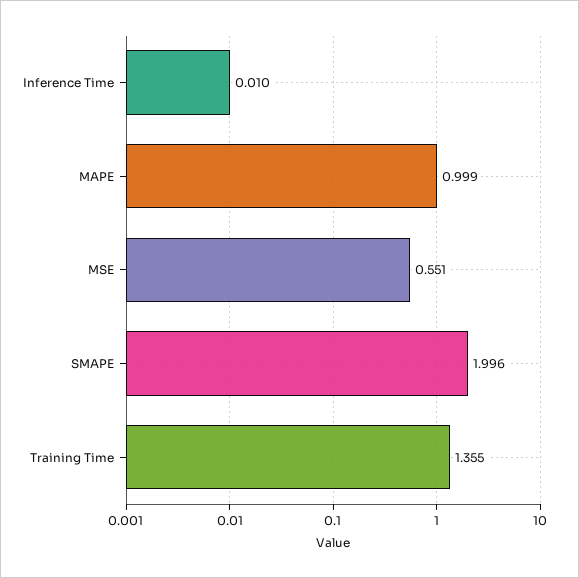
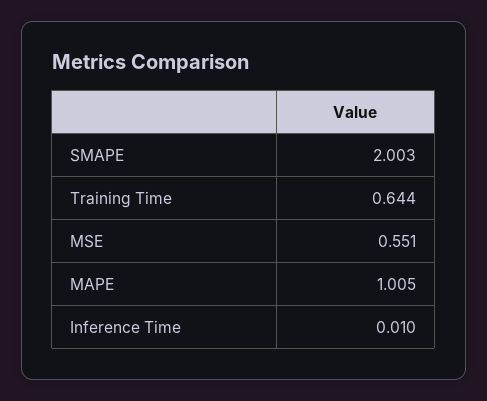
  {
    "Inference Time": 0.01,
-   "MAPE": 0.999,
+   "MAPE": 1.005,
    "MSE": 0.551,
-   "SMAPE": 1.996,
+   "SMAPE": 2.003,
-   "Training Time": 1.355
+   "Training Time": 0.644
  }

